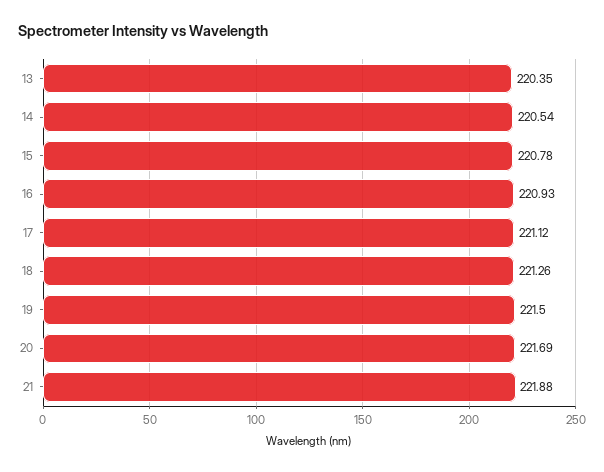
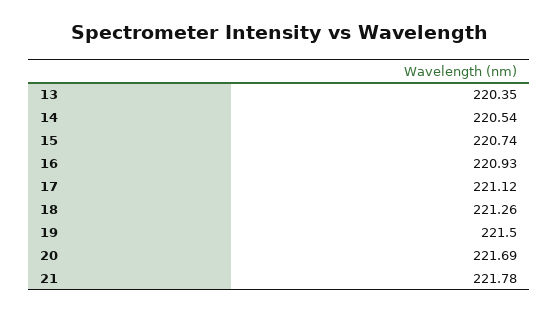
  {
    "13": 220.35,
    "14": 220.54,
-   "15": 220.78,
+   "15": 220.74,
    "16": 220.93,
    "17": 221.12,
    "18": 221.26,
    "19": 221.5,
    "20": 221.69,
-   "21": 221.88
+   "21": 221.78
  }

